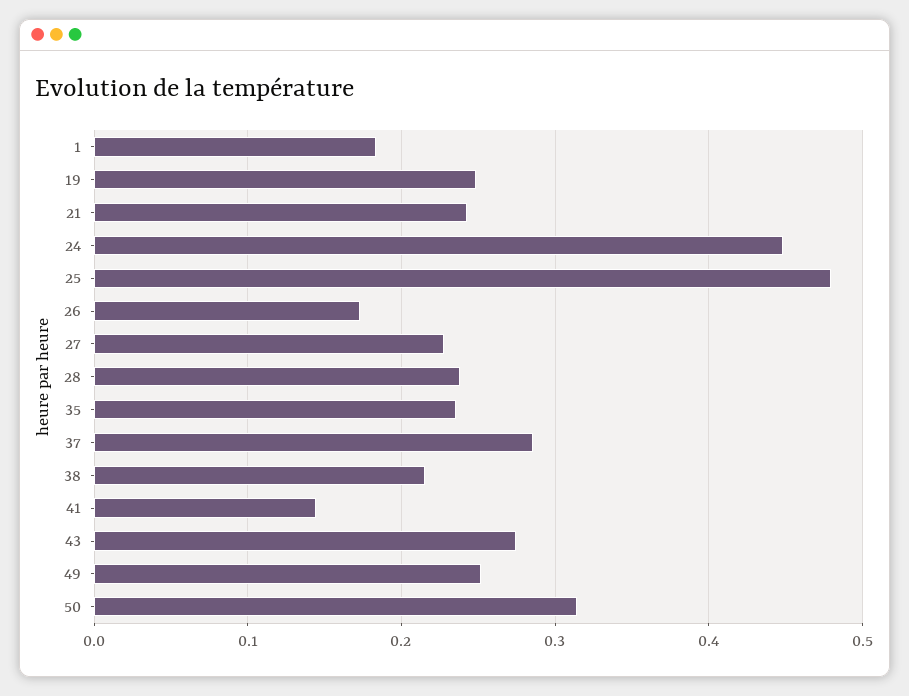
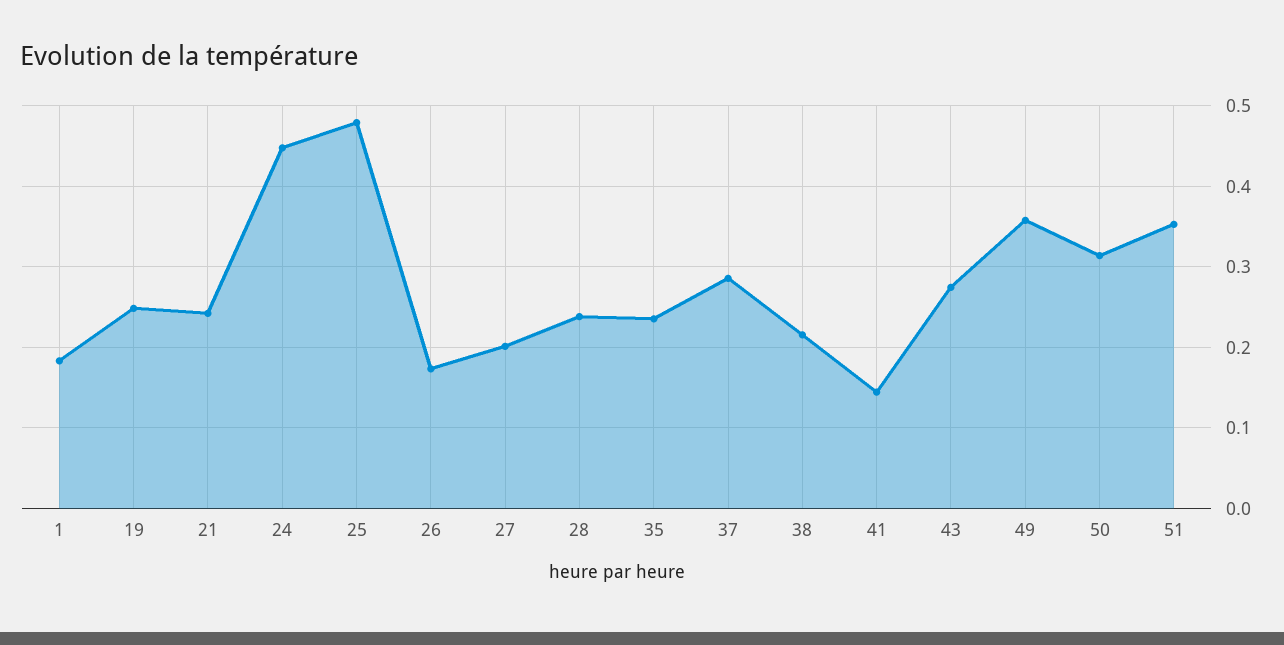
  {
    "1": 0.18,
    "19": 0.25,
    "21": 0.24,
    "24": 0.45,
    "25": 0.48,
    "26": 0.17,
-   "27": 0.23,
+   "27": 0.2,
    "28": 0.24,
    "35": 0.24,
    "37": 0.29,
    "38": 0.22,
    "41": 0.14,
    "43": 0.27,
-   "49": 0.25,
+   "49": 0.36,
-   "50": 0.31
+   "50": 0.31,
+   "51": 0.35
  }

